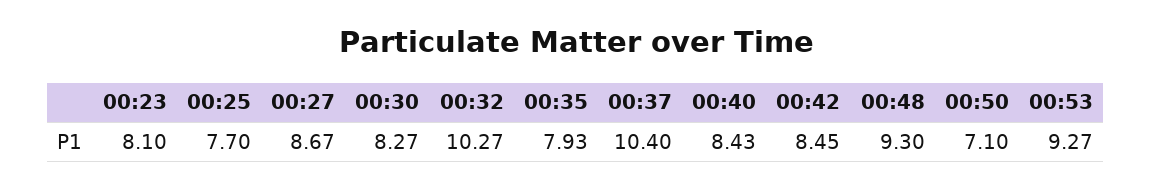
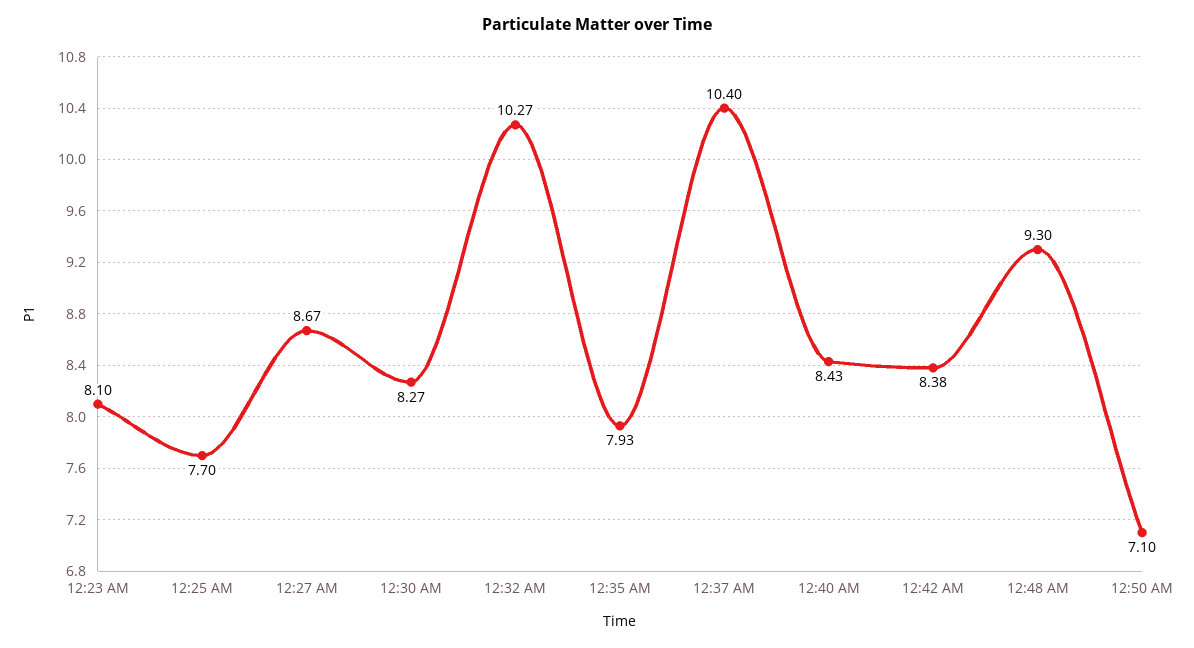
  {
    "00:23": 8.1,
    "00:25": 7.7,
    "00:27": 8.67,
    "00:30": 8.27,
    "00:32": 10.27,
    "00:35": 7.93,
    "00:37": 10.4,
    "00:40": 8.43,
-   "00:42": 8.45,
+   "00:42": 8.38,
    "00:48": 9.3,
-   "00:50": 7.1,
+   "00:50": 7.1
-   "00:53": 9.27
  }

